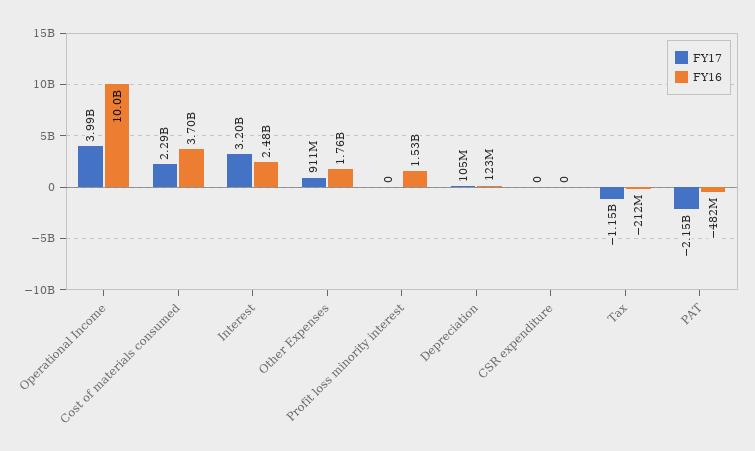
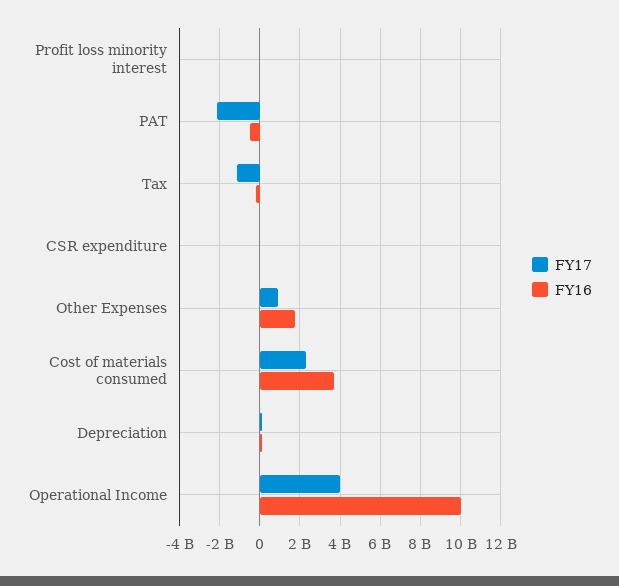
  {
    "FY17": {
      "Operational Income": 3990000000,
      "Cost of materials consumed": 2290000000,
-     "Interest": 3200000000,
      "Other Expenses": 911000000,
      "Profit loss minority interest": 0,
      "Depreciation": 105000000,
      "CSR expenditure": 0,
      "Tax": -1150000000,
      "PAT": -2150000000
    },
    "FY16": {
      "Operational Income": 10000000000,
      "Cost of materials consumed": 3700000000,
-     "Interest": 2480000000,
      "Other Expenses": 1760000000,
-     "Profit loss minority interest": 1530000000,
+     "Profit loss minority interest": 0,
      "Depreciation": 123000000,
      "CSR expenditure": 0,
      "Tax": -212000000,
      "PAT": -482000000
    }
  }

